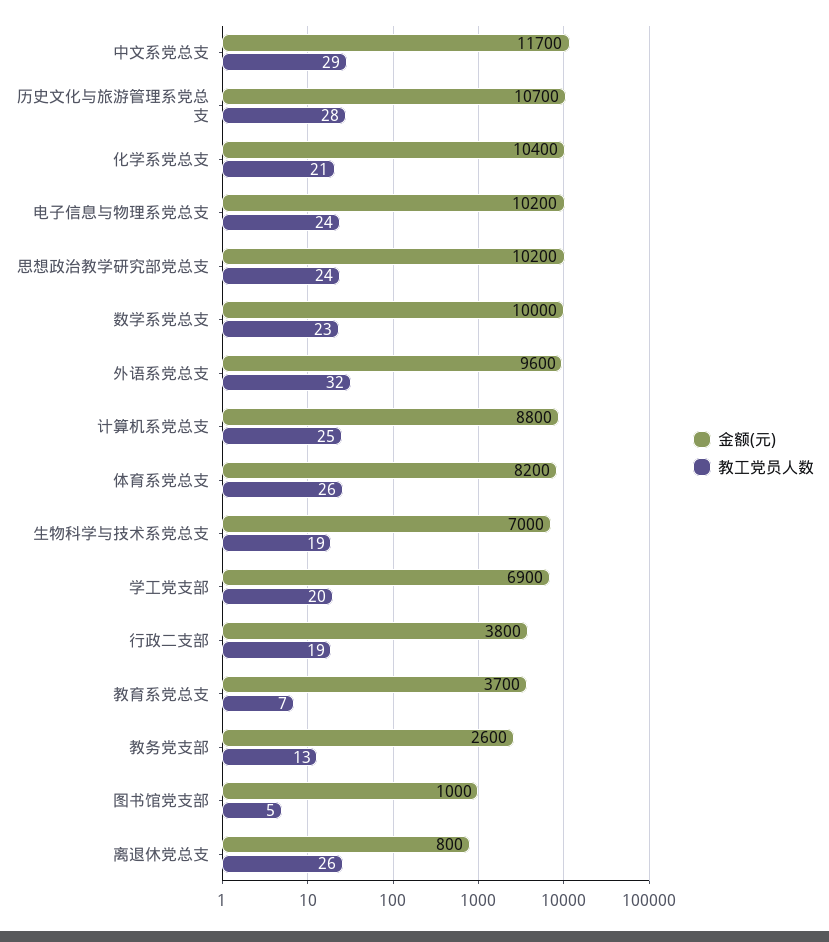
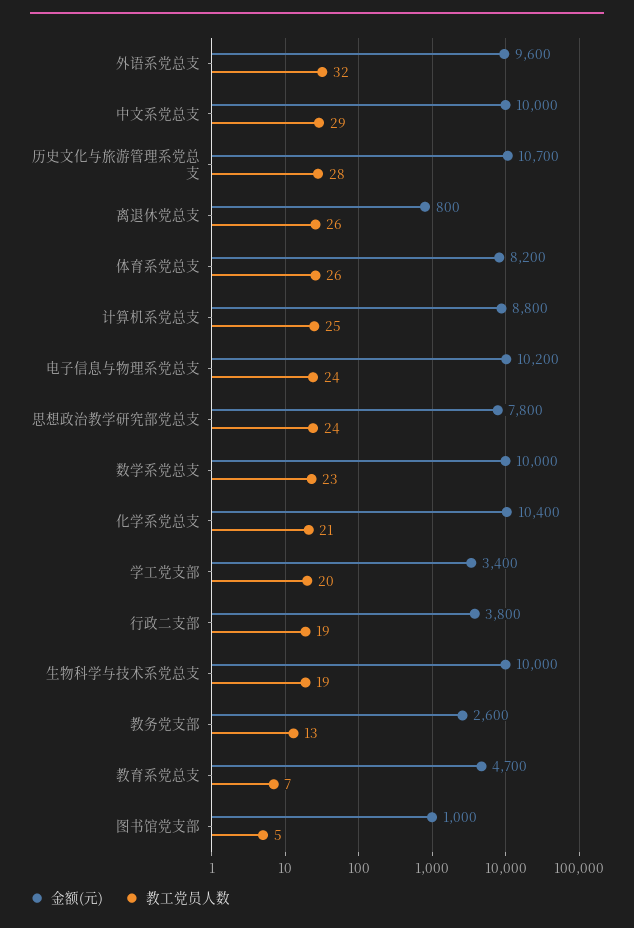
  {
    "金额(元)": {
-     "中文系党总支": 11700,
+     "中文系党总支": 10000,
      "历史文化与旅游管理系党总支": 10700,
      "化学系党总支": 10400,
      "电子信息与物理系党总支": 10200,
-     "思想政治教学研究部党总支": 10200,
+     "思想政治教学研究部党总支": 7800,
      "数学系党总支": 10000,
      "外语系党总支": 9600,
      "计算机系党总支": 8800,
      "体育系党总支": 8200,
-     "生物科学与技术系党总支": 7000,
+     "生物科学与技术系党总支": 10000,
-     "学工党支部": 6900,
+     "学工党支部": 3400,
      "行政二支部": 3800,
-     "教育系党总支": 3700,
+     "教育系党总支": 4700,
      "教务党支部": 2600,
      "图书馆党支部": 1000,
      "离退休党总支": 800
    },
    "教工党员人数": {
      "中文系党总支": 29,
      "历史文化与旅游管理系党总支": 28,
      "化学系党总支": 21,
      "电子信息与物理系党总支": 24,
      "思想政治教学研究部党总支": 24,
      "数学系党总支": 23,
      "外语系党总支": 32,
      "计算机系党总支": 25,
      "体育系党总支": 26,
      "生物科学与技术系党总支": 19,
      "学工党支部": 20,
      "行政二支部": 19,
      "教育系党总支": 7,
      "教务党支部": 13,
      "图书馆党支部": 5,
      "离退休党总支": 26
    }
  }

